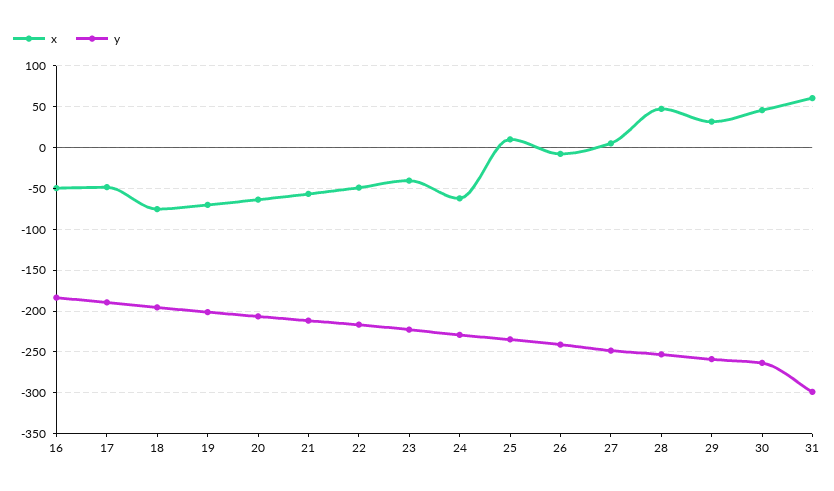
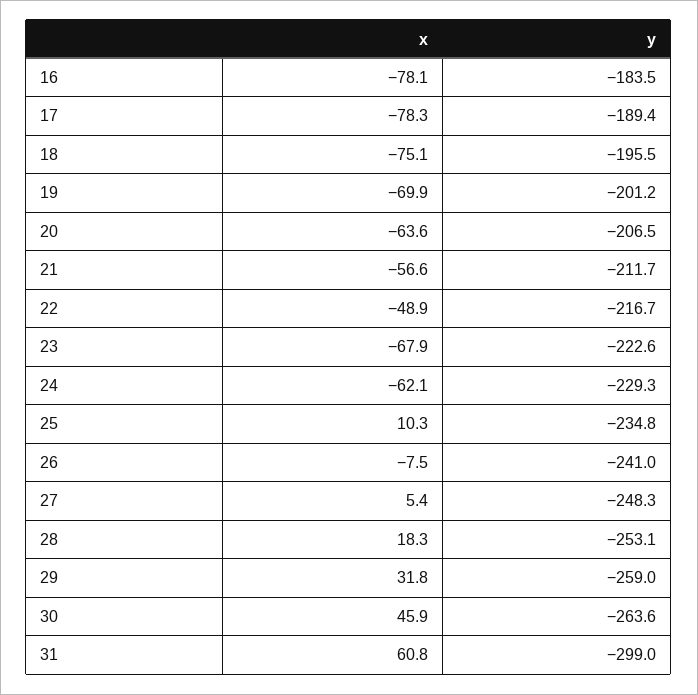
  {
    "x": {
-     "16": -50,
+     "16": -78.1,
-     "17": -50,
+     "17": -78.3,
      "18": -75.1,
      "19": -69.9,
      "20": -63.6,
      "21": -56.6,
      "22": -48.9,
-     "23": -40,
+     "23": -67.9,
      "24": -62.1,
      "25": 10.3,
      "26": -7.5,
      "27": 5.4,
-     "28": 50,
+     "28": 18.3,
      "29": 31.8,
      "30": 45.9,
      "31": 60.8
    },
    "y": {
      "16": -183.5,
      "17": -189.4,
      "18": -195.5,
      "19": -201.2,
      "20": -206.5,
      "21": -211.7,
      "22": -216.7,
      "23": -222.6,
      "24": -229.3,
      "25": -234.8,
      "26": -241,
      "27": -248.3,
      "28": -253.1,
      "29": -259,
      "30": -263.6,
      "31": -299
    }
  }

